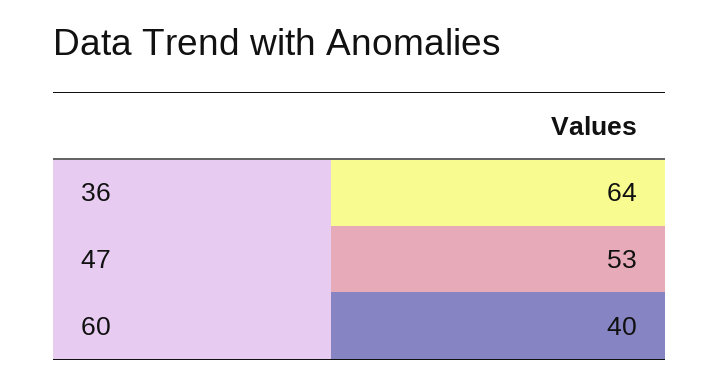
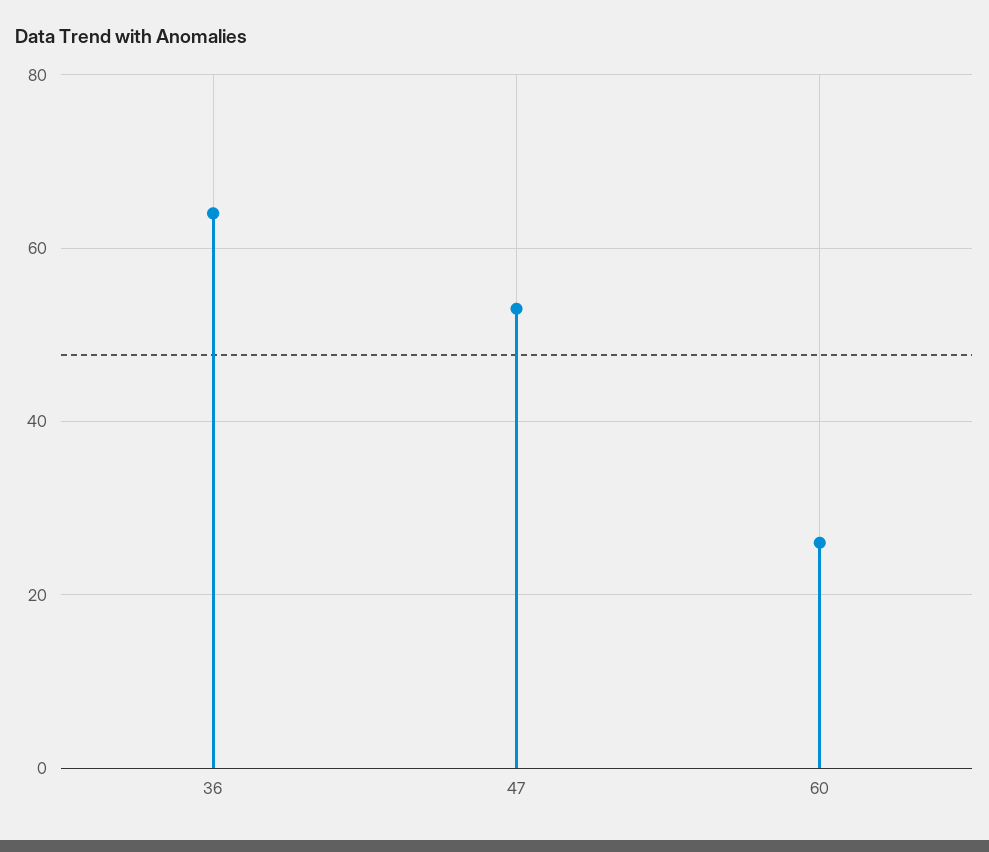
  {
    "36": 64,
    "47": 53,
-   "60": 40
+   "60": 25
  }

